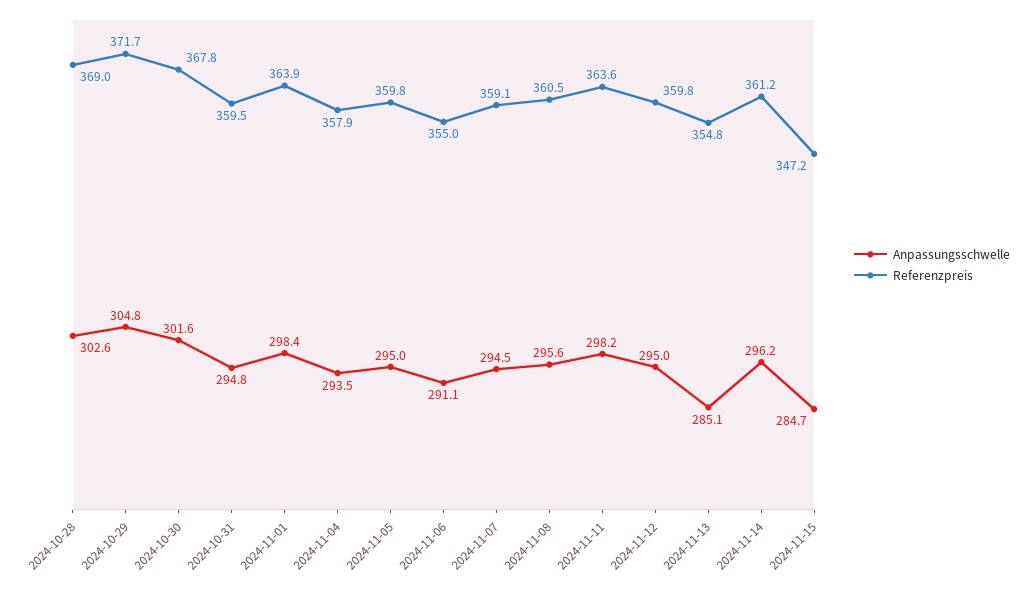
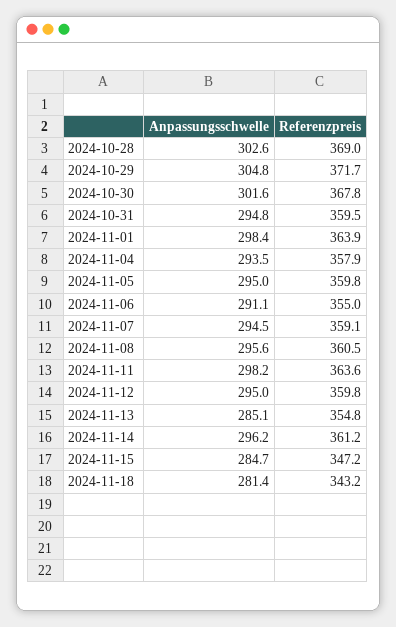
  {
    "Anpassungsschwelle": {
      "2024-10-28": 302.6,
      "2024-10-29": 304.8,
      "2024-10-30": 301.6,
      "2024-10-31": 294.8,
      "2024-11-01": 298.4,
      "2024-11-04": 293.5,
      "2024-11-05": 295,
      "2024-11-06": 291.1,
      "2024-11-07": 294.5,
      "2024-11-08": 295.6,
      "2024-11-11": 298.2,
      "2024-11-12": 295,
      "2024-11-13": 285.1,
      "2024-11-14": 296.2,
-     "2024-11-15": 284.7
+     "2024-11-15": 284.7,
+     "2024-11-18": 281.4
    },
    "Referenzpreis": {
      "2024-10-28": 369,
      "2024-10-29": 371.7,
      "2024-10-30": 367.8,
      "2024-10-31": 359.5,
      "2024-11-01": 363.9,
      "2024-11-04": 357.9,
      "2024-11-05": 359.8,
      "2024-11-06": 355,
      "2024-11-07": 359.1,
      "2024-11-08": 360.5,
      "2024-11-11": 363.6,
      "2024-11-12": 359.8,
      "2024-11-13": 354.8,
      "2024-11-14": 361.2,
-     "2024-11-15": 347.2
+     "2024-11-15": 347.2,
+     "2024-11-18": 343.2
    }
  }

